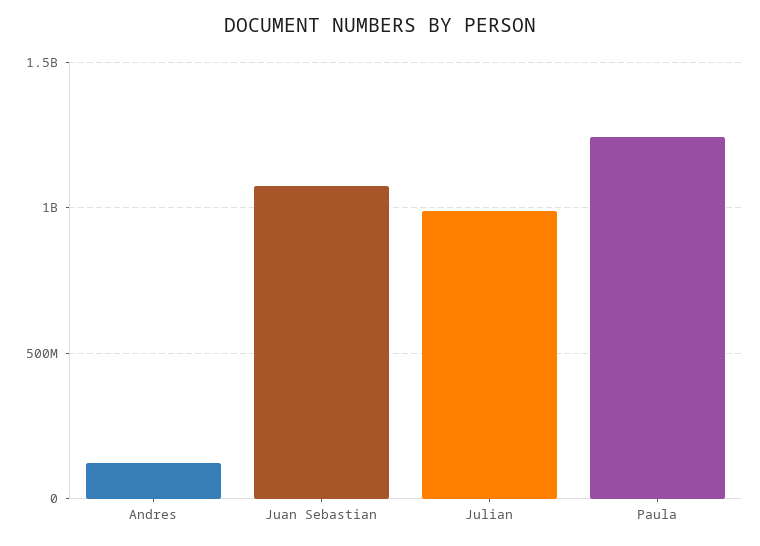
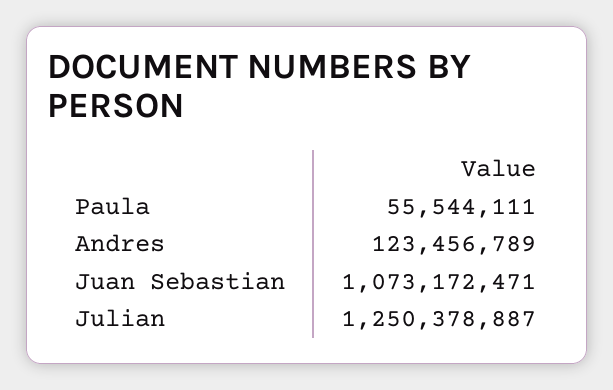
  {
    "Andres": 123456789,
    "Juan Sebastian": 1073172471,
-   "Julian": 1000000000,
+   "Julian": 1250378887,
-   "Paula": 1250000000
+   "Paula": 55544111
  }

